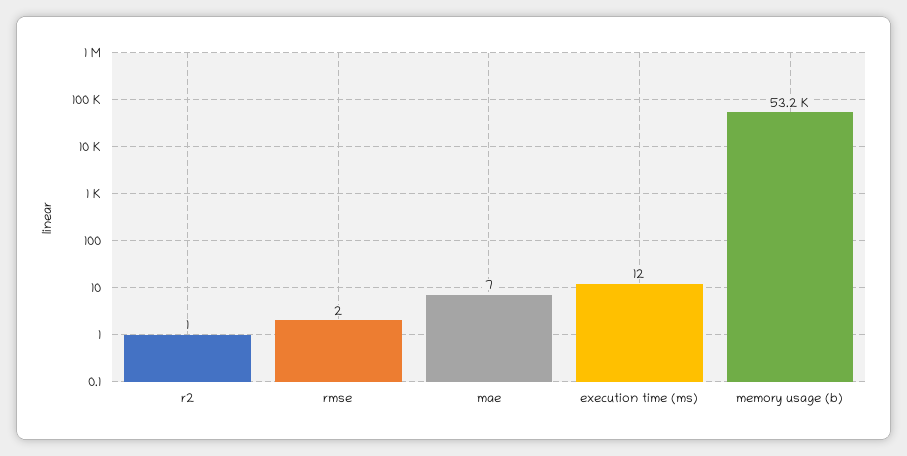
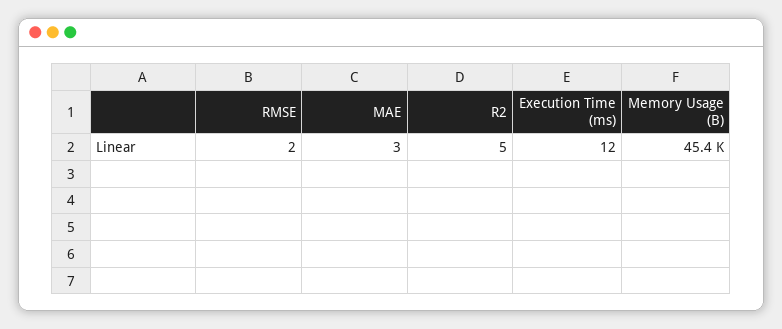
  {
-   "r2": 1,
+   "r2": 5,
    "rmse": 2,
-   "mae": 7,
+   "mae": 3,
    "execution time (ms)": 12,
-   "memory usage (b)": 53200
+   "memory usage (b)": 45400
  }

